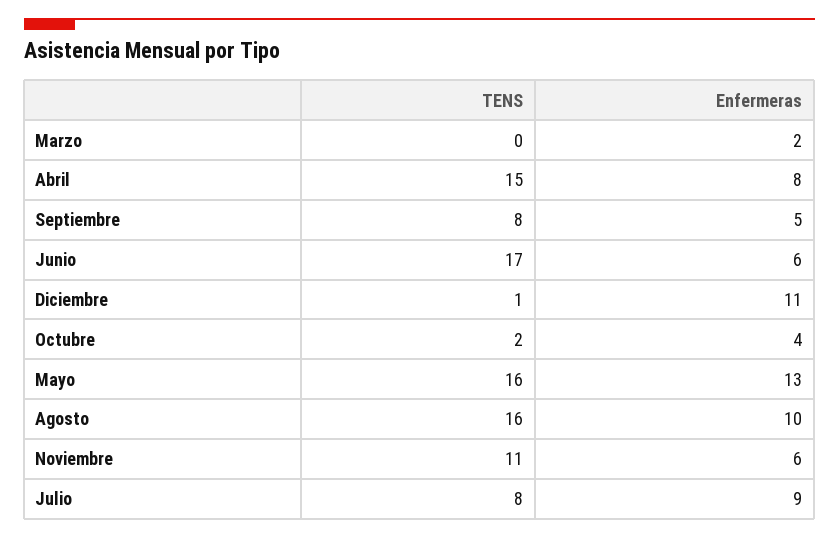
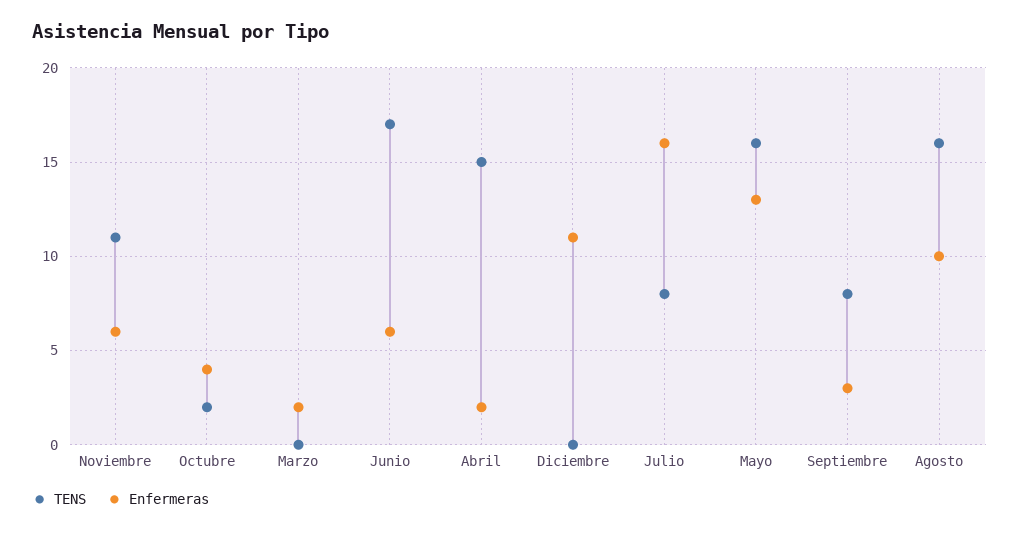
  {
    "TENS": {
      "Marzo": 0,
      "Abril": 15,
      "Septiembre": 8,
      "Junio": 17,
-     "Diciembre": 1,
+     "Diciembre": 0,
      "Octubre": 2,
      "Mayo": 16,
      "Agosto": 16,
      "Noviembre": 11,
      "Julio": 8
    },
    "Enfermeras": {
      "Marzo": 2,
-     "Abril": 8,
+     "Abril": 2,
-     "Septiembre": 5,
+     "Septiembre": 3,
      "Junio": 6,
      "Diciembre": 11,
      "Octubre": 4,
      "Mayo": 13,
      "Agosto": 10,
      "Noviembre": 6,
-     "Julio": 9
+     "Julio": 16
    }
  }

